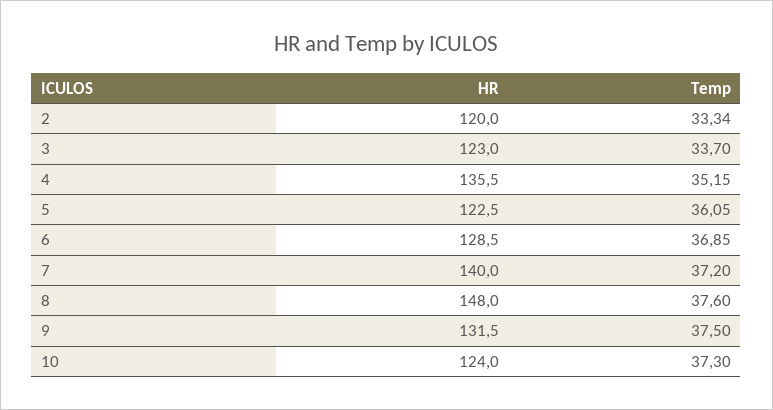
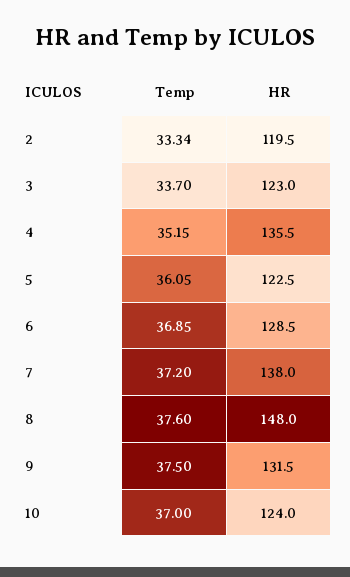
  {
    "HR": {
-     "2": 120,
+     "2": 119.5,
      "3": 123,
      "4": 135.5,
      "5": 122.5,
      "6": 128.5,
-     "7": 140,
+     "7": 138,
      "8": 148,
      "9": 131.5,
      "10": 124
    },
    "Temp": {
      "2": 33.34,
      "3": 33.7,
      "4": 35.15,
      "5": 36.05,
      "6": 36.85,
      "7": 37.2,
      "8": 37.6,
      "9": 37.5,
-     "10": 37.3
+     "10": 37
    }
  }

